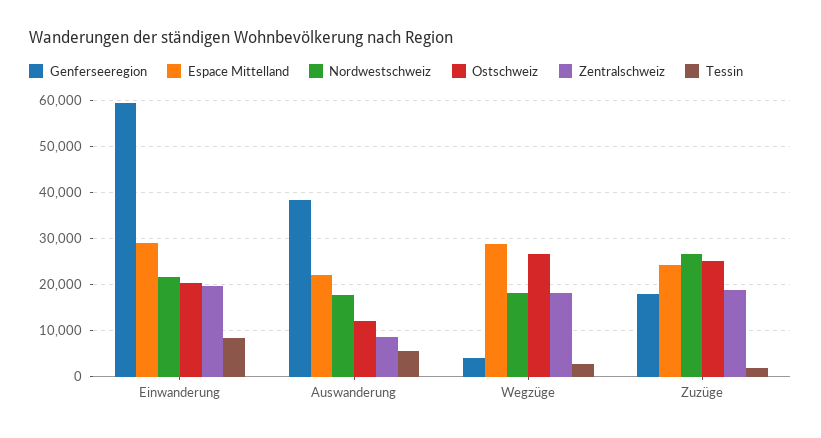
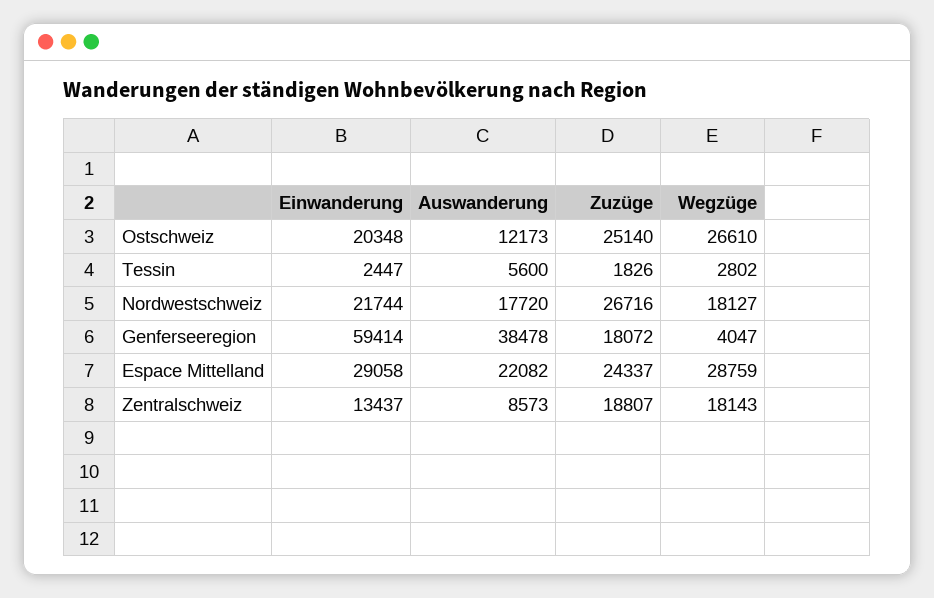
  {
    "Genferseeregion": {
      "Einwanderung": 59414,
      "Auswanderung": 38478,
      "Wegzüge": 4047,
      "Zuzüge": 18072
    },
    "Espace Mittelland": {
      "Einwanderung": 29058,
      "Auswanderung": 22082,
      "Wegzüge": 28759,
      "Zuzüge": 24337
    },
    "Nordwestschweiz": {
      "Einwanderung": 21744,
      "Auswanderung": 17720,
      "Wegzüge": 18127,
      "Zuzüge": 26716
    },
    "Ostschweiz": {
      "Einwanderung": 20348,
      "Auswanderung": 12173,
      "Wegzüge": 26610,
      "Zuzüge": 25140
    },
    "Zentralschweiz": {
-     "Einwanderung": 20000,
+     "Einwanderung": 13437,
      "Auswanderung": 8573,
      "Wegzüge": 18143,
      "Zuzüge": 18807
    },
    "Tessin": {
-     "Einwanderung": 8000,
+     "Einwanderung": 2447,
      "Auswanderung": 5600,
      "Wegzüge": 2802,
      "Zuzüge": 1826
    }
  }

